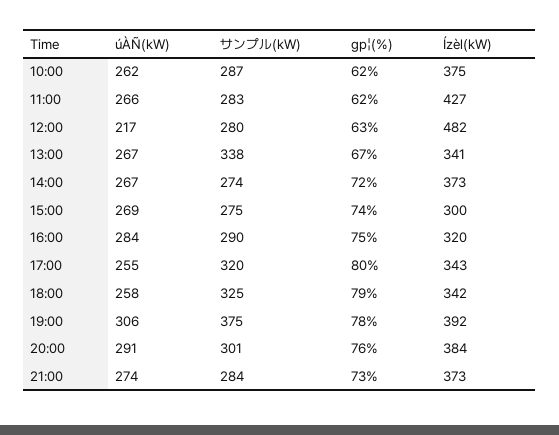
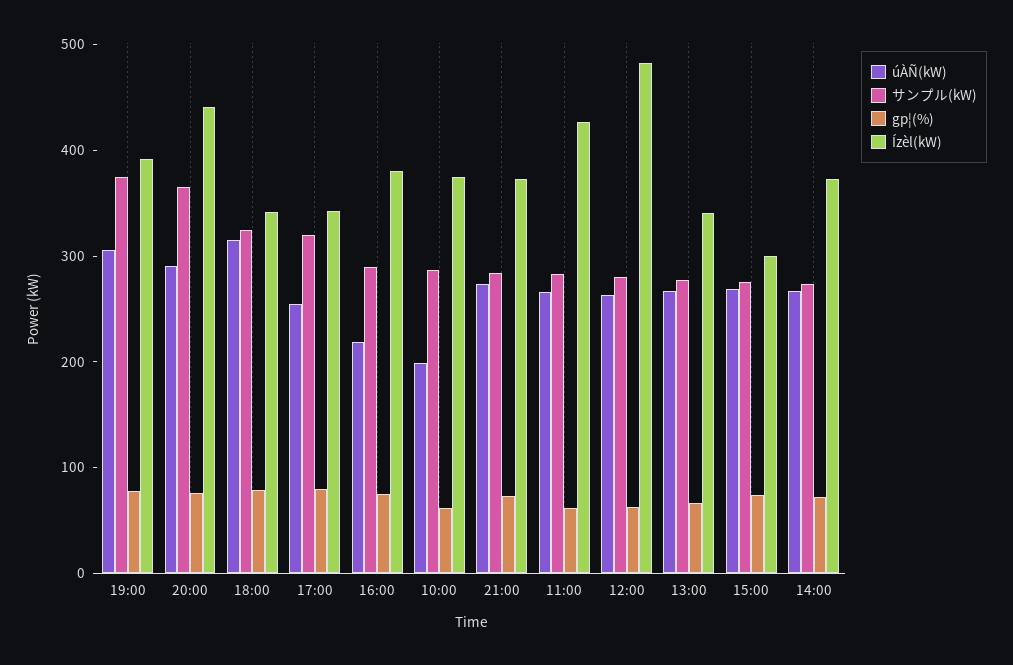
  {
    "úÀÑ(kW)": {
-     "10:00": 262,
+     "10:00": 200,
      "11:00": 266,
-     "12:00": 217,
+     "12:00": 260,
      "13:00": 267,
      "14:00": 267,
      "15:00": 269,
-     "16:00": 284,
+     "16:00": 220,
      "17:00": 255,
-     "18:00": 258,
+     "18:00": 320,
      "19:00": 306,
      "20:00": 291,
      "21:00": 274
    },
    "サンプル(kW)": {
      "10:00": 287,
      "11:00": 283,
      "12:00": 280,
-     "13:00": 338,
+     "13:00": 280,
      "14:00": 274,
      "15:00": 275,
      "16:00": 290,
      "17:00": 320,
      "18:00": 325,
      "19:00": 375,
-     "20:00": 301,
+     "20:00": 360,
      "21:00": 284
    },
    "gp¦(%)": {
      "10:00": 62,
      "11:00": 62,
      "12:00": 63,
      "13:00": 67,
      "14:00": 72,
      "15:00": 74,
      "16:00": 75,
      "17:00": 80,
      "18:00": 79,
      "19:00": 78,
      "20:00": 76,
      "21:00": 73
    },
    "Ízèl(kW)": {
      "10:00": 375,
      "11:00": 427,
      "12:00": 482,
      "13:00": 341,
      "14:00": 373,
      "15:00": 300,
-     "16:00": 320,
+     "16:00": 380,
      "17:00": 343,
      "18:00": 342,
      "19:00": 392,
-     "20:00": 384,
+     "20:00": 440,
      "21:00": 373
    }
  }

